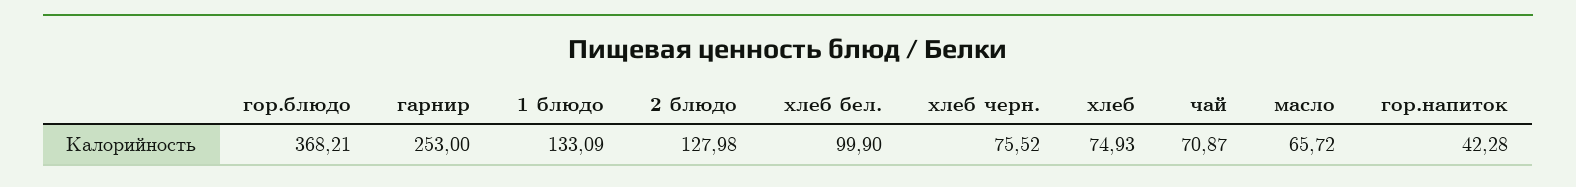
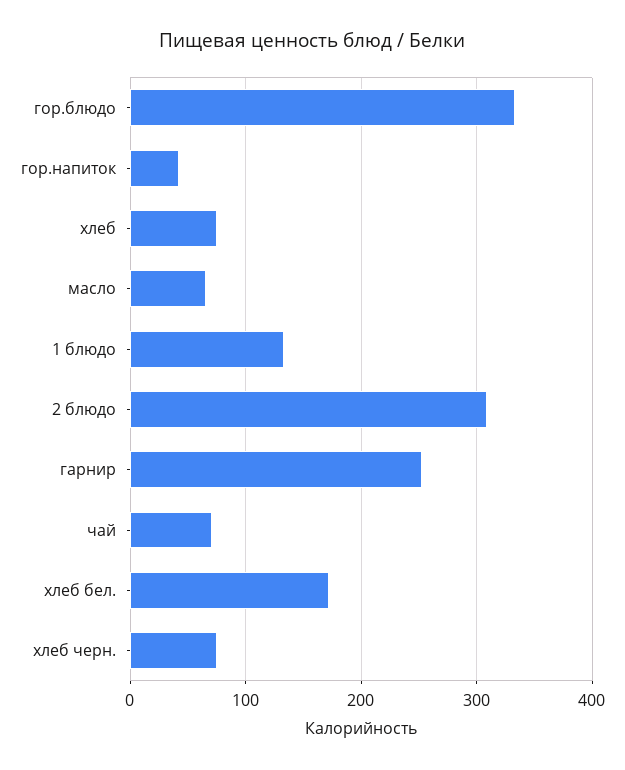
  {
-   "гор.блюдо": 368.21,
+   "гор.блюдо": 330,
    "гарнир": 253,
    "1 блюдо": 133.09,
-   "2 блюдо": 127.98,
+   "2 блюдо": 310,
-   "хлеб бел.": 99.9,
+   "хлеб бел.": 170,
    "хлеб черн.": 75.52,
    "хлеб": 74.93,
    "чай": 70.87,
    "масло": 65.72,
    "гор.напиток": 42.28
  }

